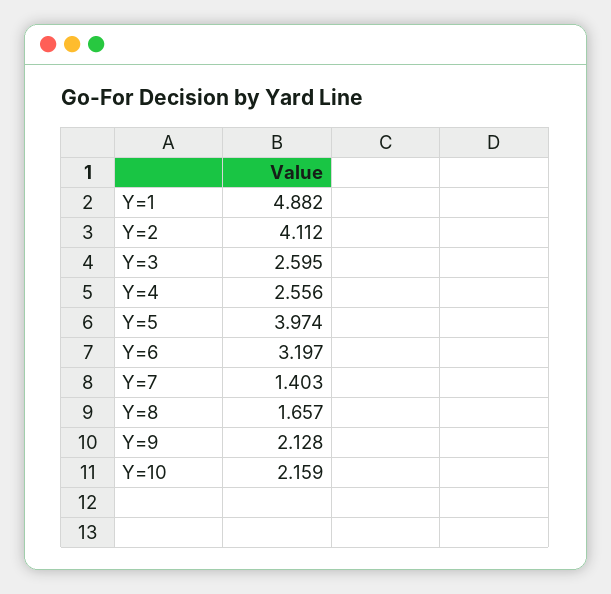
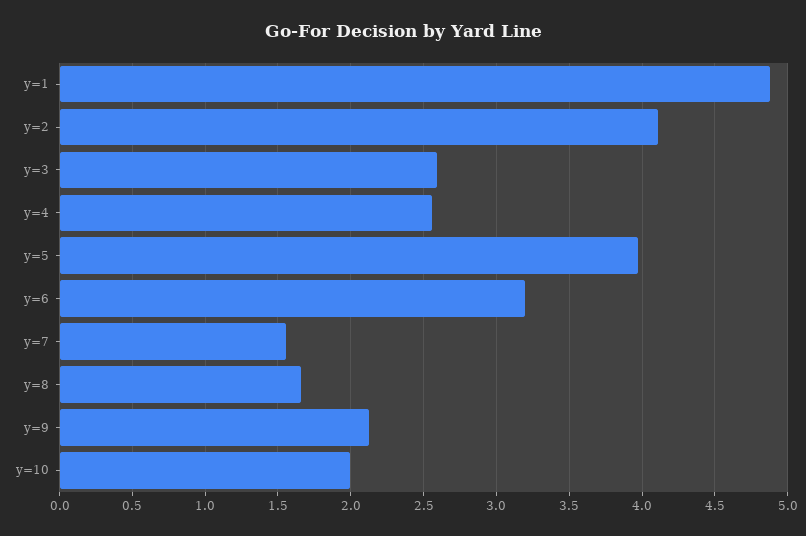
  {
    "Y=1": 4.882,
    "Y=2": 4.112,
    "Y=3": 2.595,
    "Y=4": 2.556,
    "Y=5": 3.974,
    "Y=6": 3.197,
-   "Y=7": 1.403,
+   "Y=7": 1.55,
    "Y=8": 1.657,
    "Y=9": 2.128,
-   "Y=10": 2.159
+   "Y=10": 2
  }

